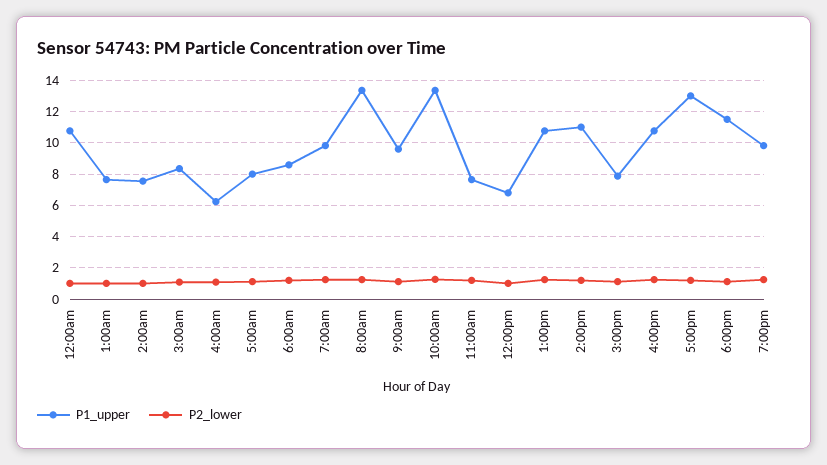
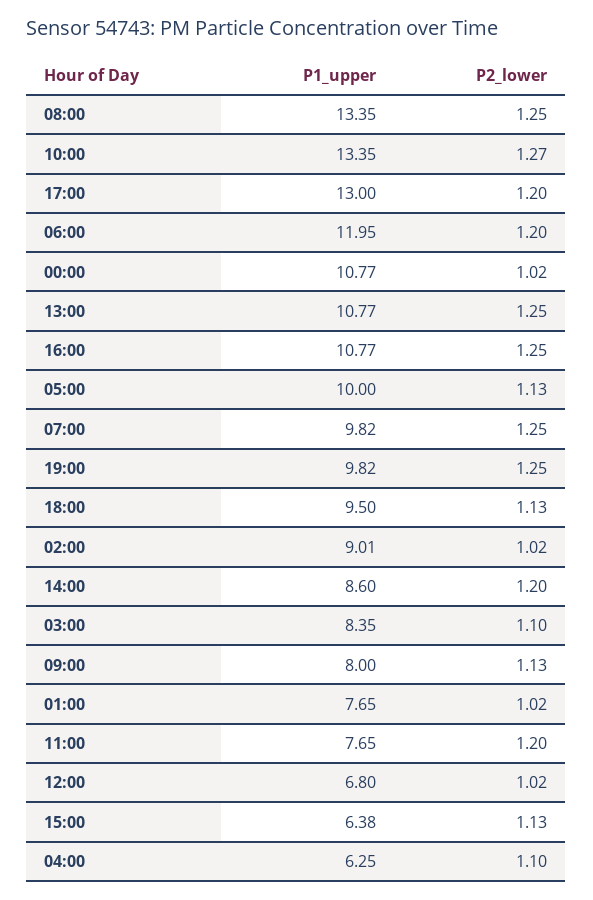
  {
    "P1_upper": {
      "12:00am": 10.77,
      "1:00am": 7.65,
-     "2:00am": 7.5,
+     "2:00am": 9.01,
      "3:00am": 8.35,
      "4:00am": 6.25,
-     "5:00am": 8,
+     "5:00am": 10,
-     "6:00am": 8.5,
+     "6:00am": 11.95,
      "7:00am": 9.82,
      "8:00am": 13.35,
-     "9:00am": 9.5,
+     "9:00am": 8,
      "10:00am": 13.35,
      "11:00am": 7.65,
      "12:00pm": 6.8,
      "1:00pm": 10.77,
-     "2:00pm": 11,
+     "2:00pm": 8.6,
-     "3:00pm": 8,
+     "3:00pm": 6.38,
      "4:00pm": 10.77,
      "5:00pm": 13,
-     "6:00pm": 11.5,
+     "6:00pm": 9.5,
      "7:00pm": 9.82
    },
    "P2_lower": {
      "12:00am": 1.02,
      "1:00am": 1.02,
      "2:00am": 1.02,
      "3:00am": 1.1,
      "4:00am": 1.1,
      "5:00am": 1.13,
      "6:00am": 1.2,
      "7:00am": 1.25,
      "8:00am": 1.25,
      "9:00am": 1.13,
      "10:00am": 1.27,
      "11:00am": 1.2,
      "12:00pm": 1.02,
      "1:00pm": 1.25,
      "2:00pm": 1.2,
      "3:00pm": 1.13,
      "4:00pm": 1.25,
      "5:00pm": 1.2,
      "6:00pm": 1.13,
      "7:00pm": 1.25
    }
  }

